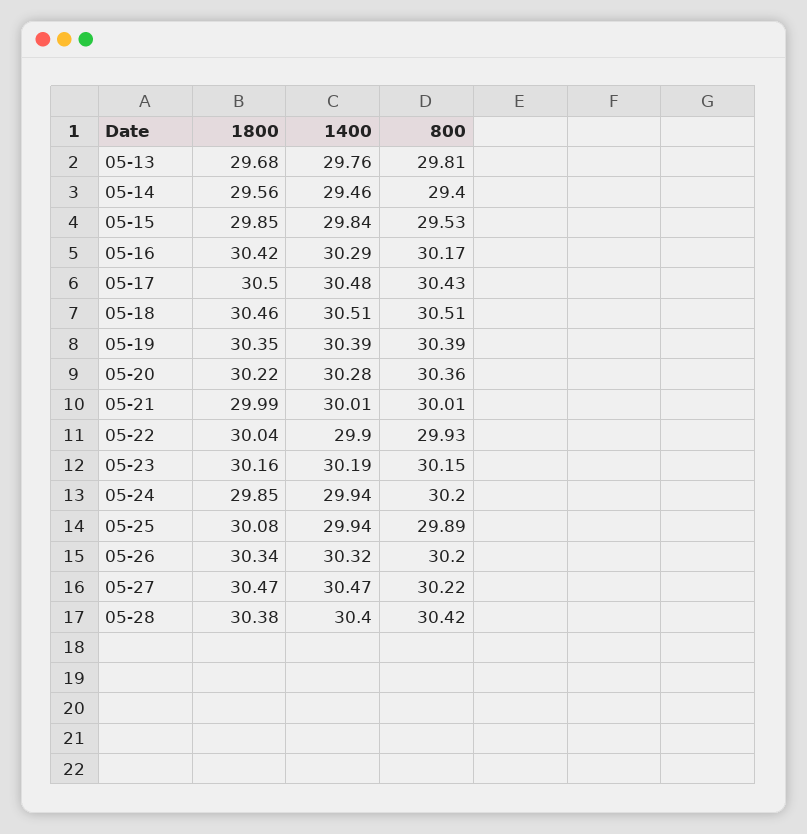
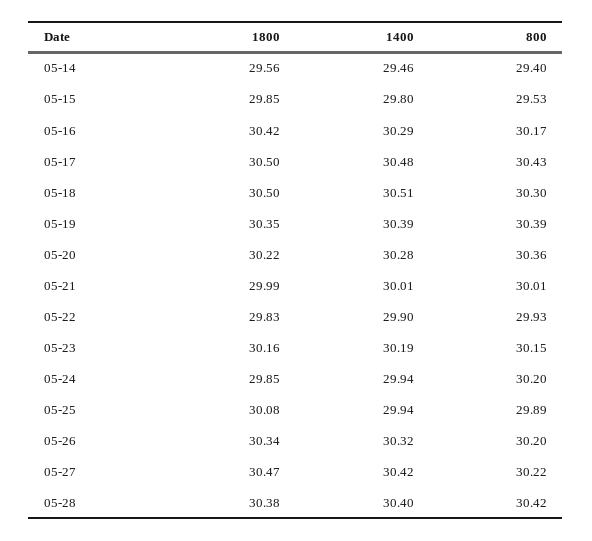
  {
    "1800": {
-     "05-13": 29.68,
      "05-14": 29.56,
      "05-15": 29.85,
      "05-16": 30.42,
      "05-17": 30.5,
-     "05-18": 30.46,
+     "05-18": 30.5,
      "05-19": 30.35,
      "05-20": 30.22,
      "05-21": 29.99,
-     "05-22": 30.04,
+     "05-22": 29.83,
      "05-23": 30.16,
      "05-24": 29.85,
      "05-25": 30.08,
      "05-26": 30.34,
      "05-27": 30.47,
      "05-28": 30.38
    },
    "1400": {
-     "05-13": 29.76,
      "05-14": 29.46,
-     "05-15": 29.84,
+     "05-15": 29.8,
      "05-16": 30.29,
      "05-17": 30.48,
      "05-18": 30.51,
      "05-19": 30.39,
      "05-20": 30.28,
      "05-21": 30.01,
      "05-22": 29.9,
      "05-23": 30.19,
      "05-24": 29.94,
      "05-25": 29.94,
      "05-26": 30.32,
-     "05-27": 30.47,
+     "05-27": 30.42,
      "05-28": 30.4
    },
    "800": {
-     "05-13": 29.81,
      "05-14": 29.4,
      "05-15": 29.53,
      "05-16": 30.17,
      "05-17": 30.43,
-     "05-18": 30.51,
+     "05-18": 30.3,
      "05-19": 30.39,
      "05-20": 30.36,
      "05-21": 30.01,
      "05-22": 29.93,
      "05-23": 30.15,
      "05-24": 30.2,
      "05-25": 29.89,
      "05-26": 30.2,
      "05-27": 30.22,
      "05-28": 30.42
    }
  }

